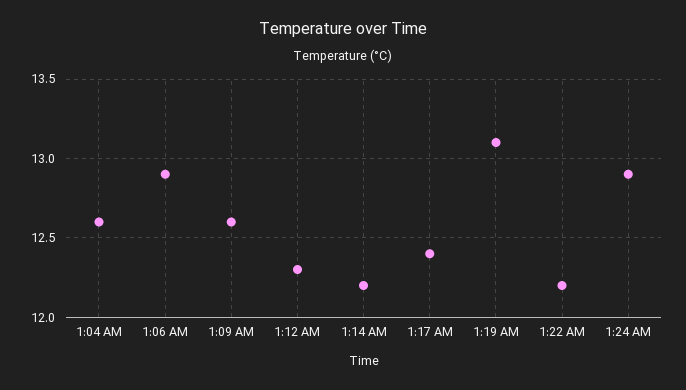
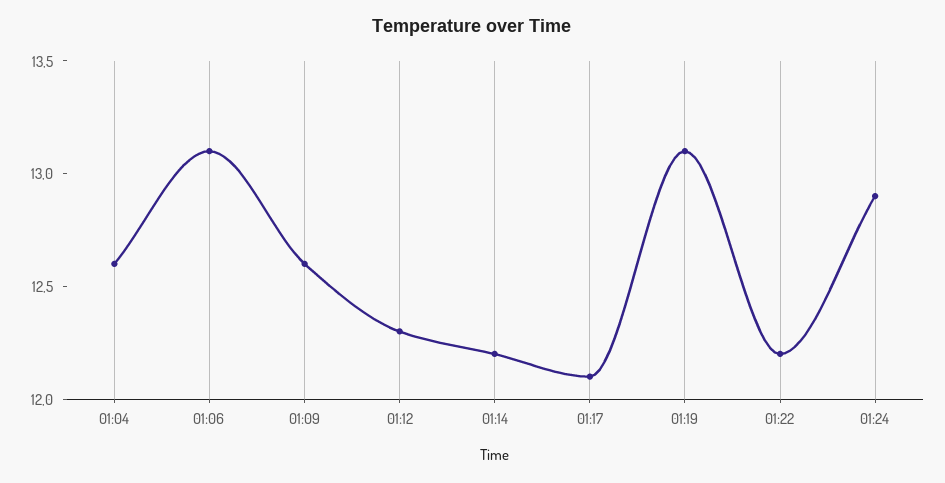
  {
    "1:04 AM": 12.6,
-   "1:06 AM": 12.9,
+   "1:06 AM": 13.1,
    "1:09 AM": 12.6,
    "1:12 AM": 12.3,
    "1:14 AM": 12.2,
-   "1:17 AM": 12.4,
+   "1:17 AM": 12.1,
    "1:19 AM": 13.1,
    "1:22 AM": 12.2,
    "1:24 AM": 12.9
  }

